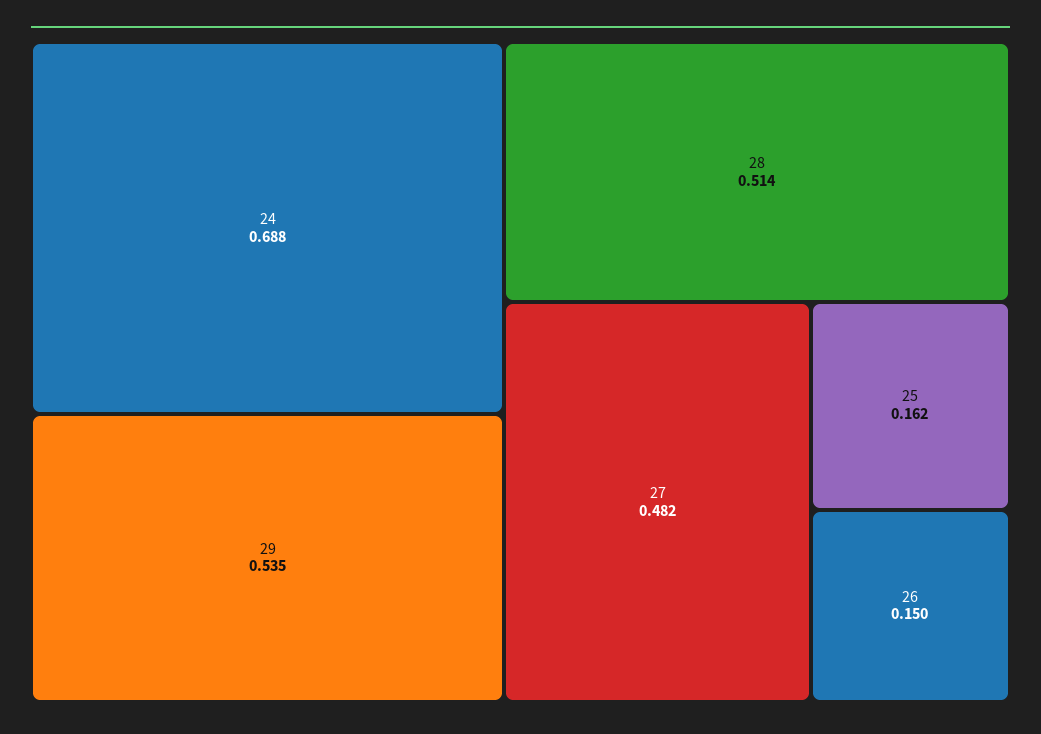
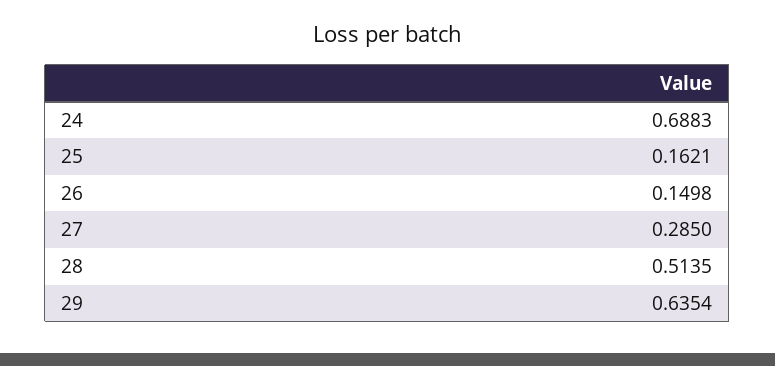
  {
    "24": 0.6883,
-   "29": 0.535,
+   "29": 0.6354,
    "28": 0.5135,
-   "27": 0.482,
+   "27": 0.285,
    "25": 0.1621,
    "26": 0.1498
  }

